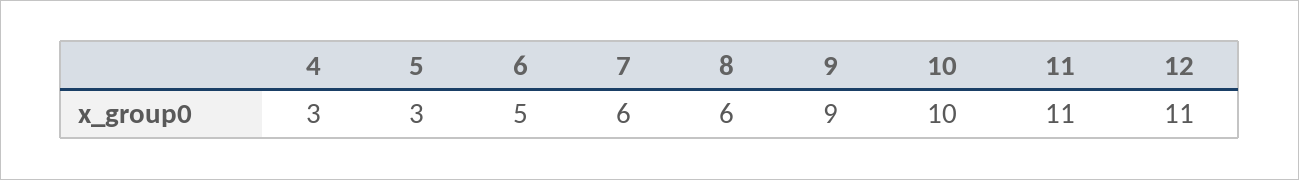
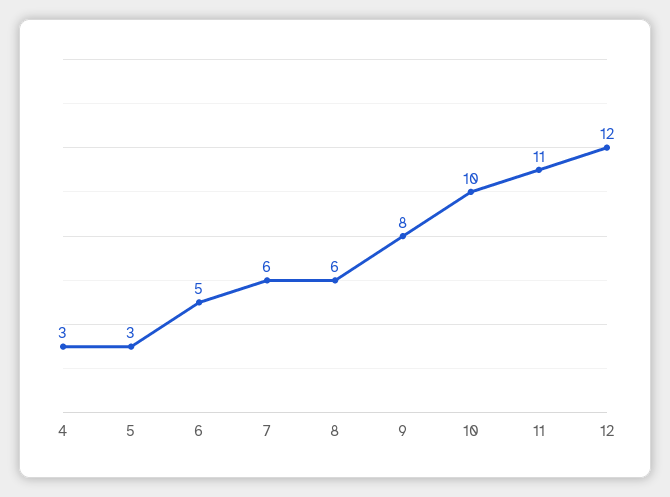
  {
    "4": 3,
    "5": 3,
    "6": 5,
    "7": 6,
    "8": 6,
-   "9": 9,
+   "9": 8,
    "10": 10,
    "11": 11,
-   "12": 11
+   "12": 12
  }

